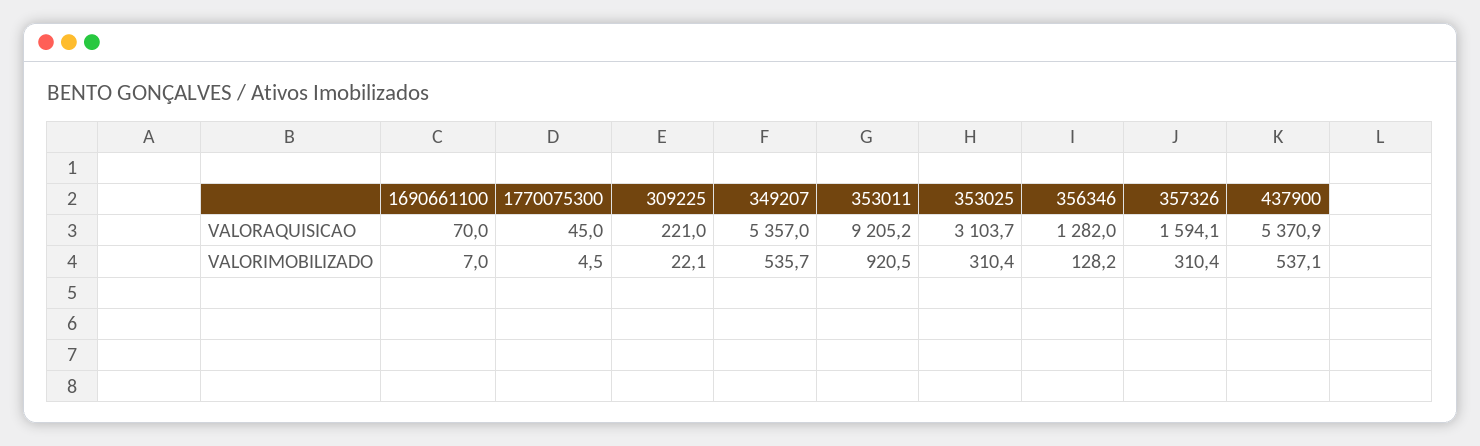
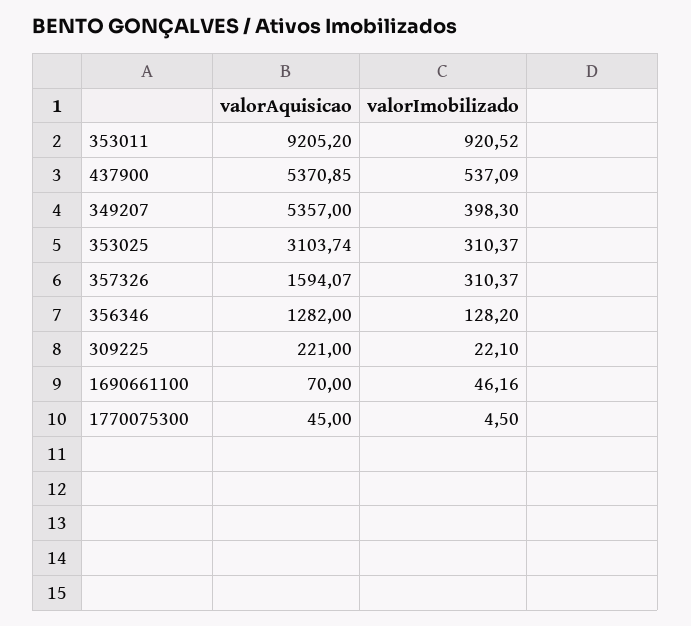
  {
    "1690661100": {
      "VALORAQUISICAO": 70,
-     "VALORIMOBILIZADO": 7
+     "VALORIMOBILIZADO": 46.16
    },
    "1770075300": {
      "VALORAQUISICAO": 45,
      "VALORIMOBILIZADO": 4.5
    },
    "309225": {
      "VALORAQUISICAO": 221,
      "VALORIMOBILIZADO": 22.1
    },
    "349207": {
      "VALORAQUISICAO": 5357,
-     "VALORIMOBILIZADO": 535.7
+     "VALORIMOBILIZADO": 398.3
    },
    "353011": {
      "VALORAQUISICAO": 9205.2,
      "VALORIMOBILIZADO": 920.52
    },
    "353025": {
      "VALORAQUISICAO": 3103.74,
      "VALORIMOBILIZADO": 310.37
    },
    "356346": {
      "VALORAQUISICAO": 1282,
      "VALORIMOBILIZADO": 128.2
    },
    "357326": {
      "VALORAQUISICAO": 1594.07,
      "VALORIMOBILIZADO": 310.37
    },
    "437900": {
      "VALORAQUISICAO": 5370.85,
      "VALORIMOBILIZADO": 537.09
    }
  }

